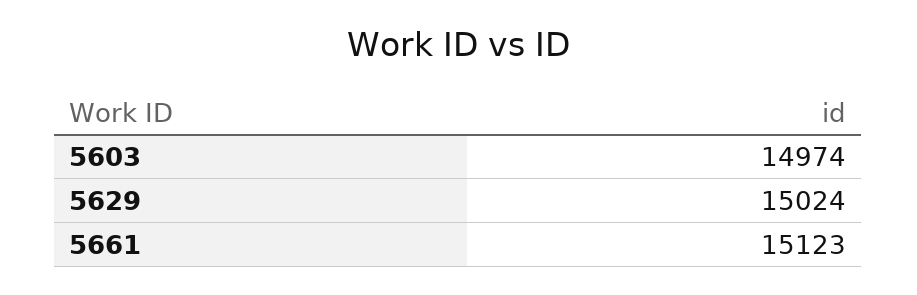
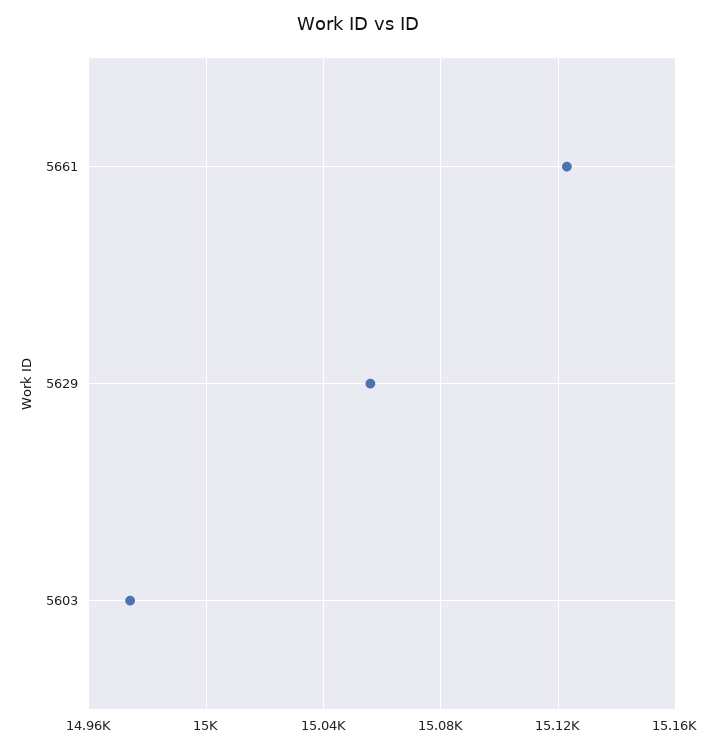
  {
    "5603": 14974,
-   "5629": 15024,
+   "5629": 15055,
    "5661": 15123
  }

